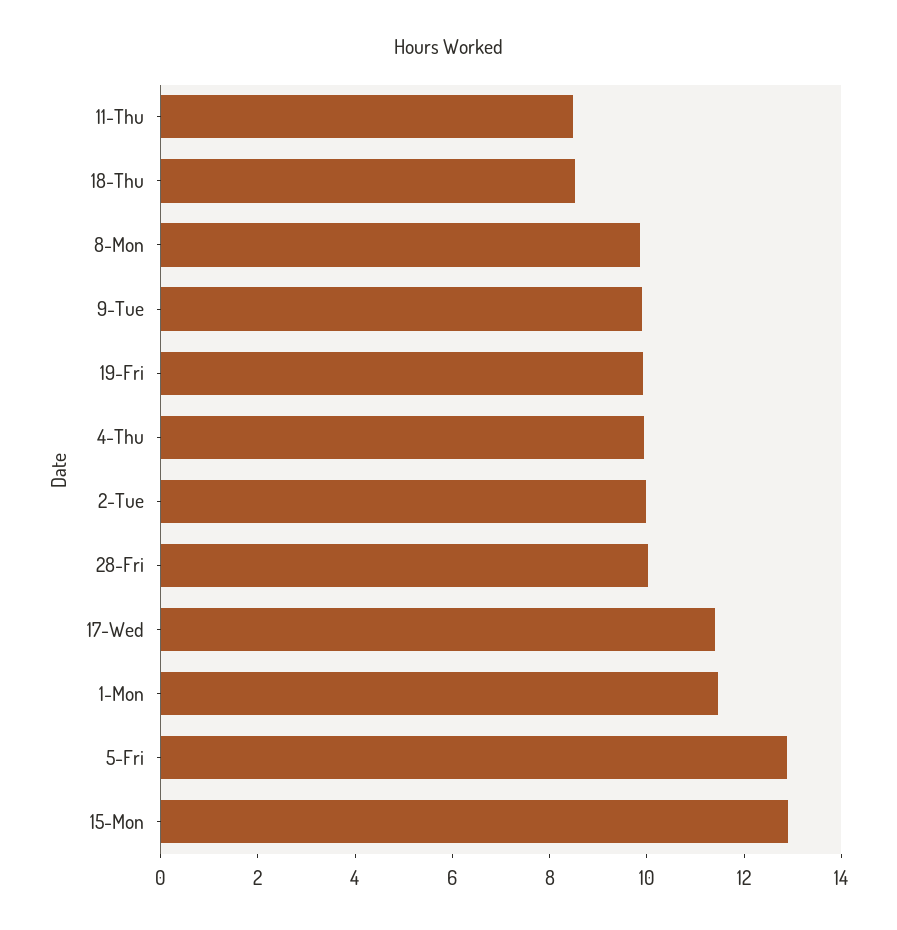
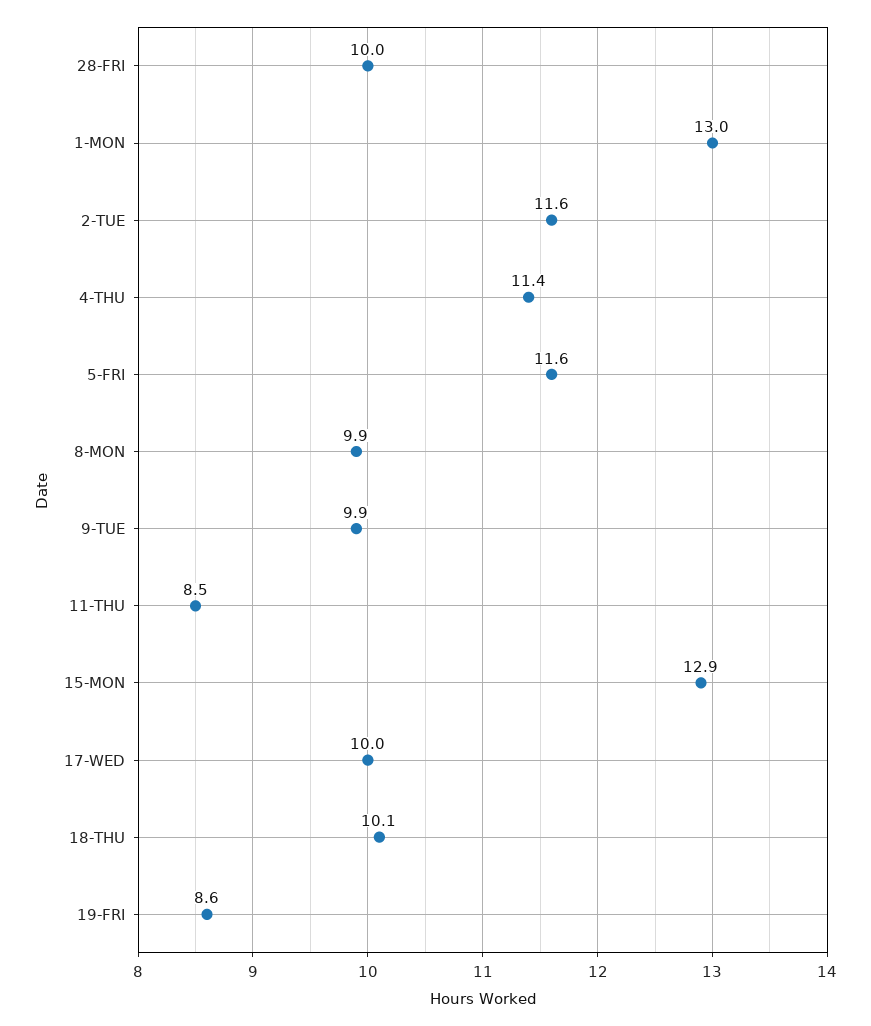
  {
    "11-Thu": 8.5,
-   "18-Thu": 8.5,
+   "18-Thu": 10.1,
    "8-Mon": 9.9,
    "9-Tue": 9.9,
-   "19-Fri": 10,
+   "19-Fri": 8.6,
-   "4-Thu": 10,
+   "4-Thu": 11.4,
-   "2-Tue": 10,
+   "2-Tue": 11.6,
    "28-Fri": 10,
-   "17-Wed": 11.5,
+   "17-Wed": 10,
-   "1-Mon": 11.5,
+   "1-Mon": 13,
-   "5-Fri": 13,
+   "5-Fri": 11.6,
    "15-Mon": 12.9
  }

